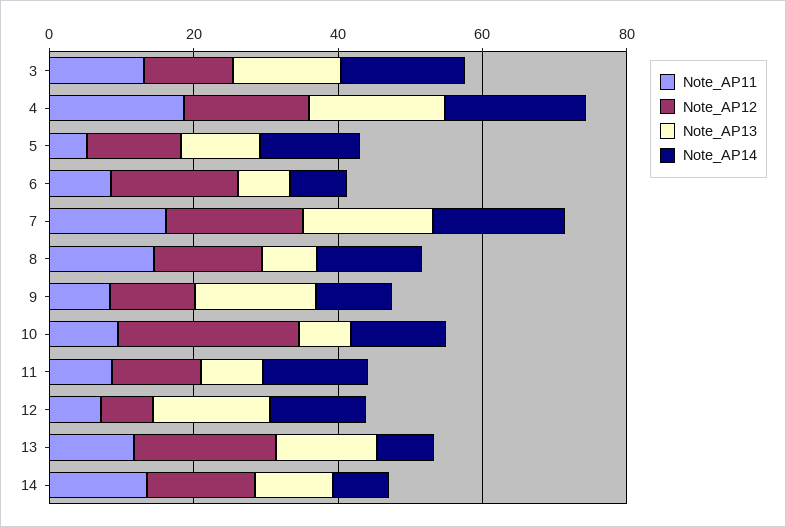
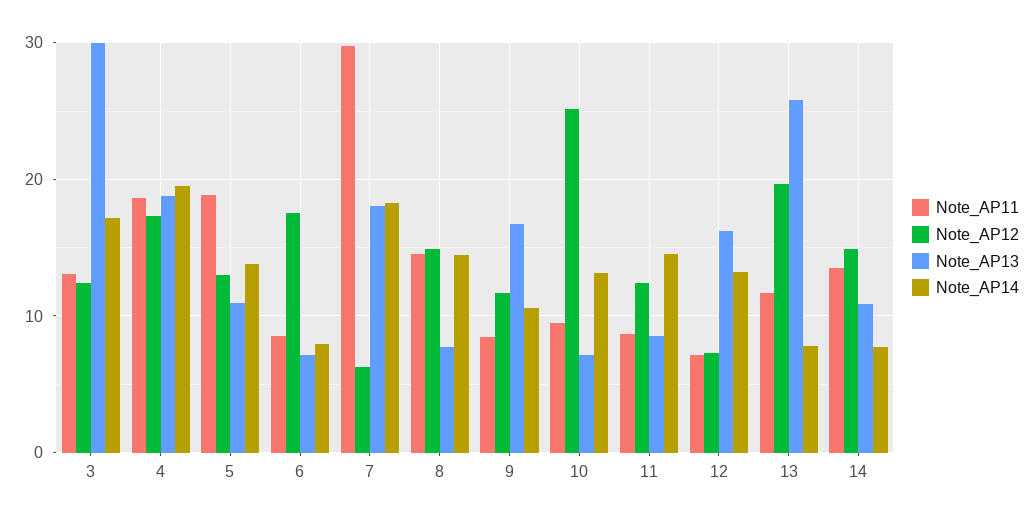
  {
    "Note_AP11": {
      "3": 13,
      "4": 19,
-     "5": 5,
+     "5": 19,
      "6": 9,
-     "7": 15,
+     "7": 30,
      "8": 15,
      "9": 8,
      "10": 9,
      "11": 9,
      "12": 7,
      "13": 12,
      "14": 14
    },
    "Note_AP12": {
      "3": 12,
      "4": 17,
      "5": 13,
      "6": 18,
-     "7": 20,
+     "7": 6,
      "8": 15,
      "9": 12,
      "10": 25,
      "11": 12,
      "12": 7,
      "13": 20,
      "14": 15
    },
    "Note_AP13": {
-     "3": 15,
+     "3": 30,
      "4": 19,
      "5": 11,
      "6": 7,
      "7": 18,
      "8": 8,
      "9": 17,
      "10": 7,
      "11": 9,
      "12": 16,
-     "13": 15,
+     "13": 26,
      "14": 11
    },
    "Note_AP14": {
      "3": 17,
      "4": 20,
      "5": 14,
      "6": 8,
      "7": 18,
      "8": 14,
      "9": 11,
      "10": 13,
      "11": 15,
      "12": 13,
      "13": 8,
      "14": 8
    }
  }

